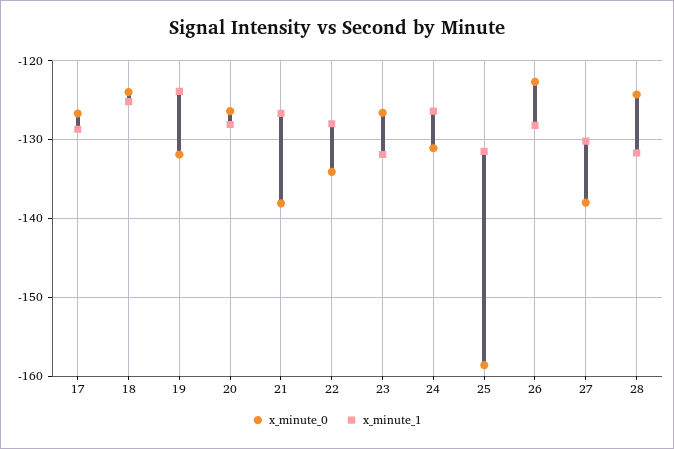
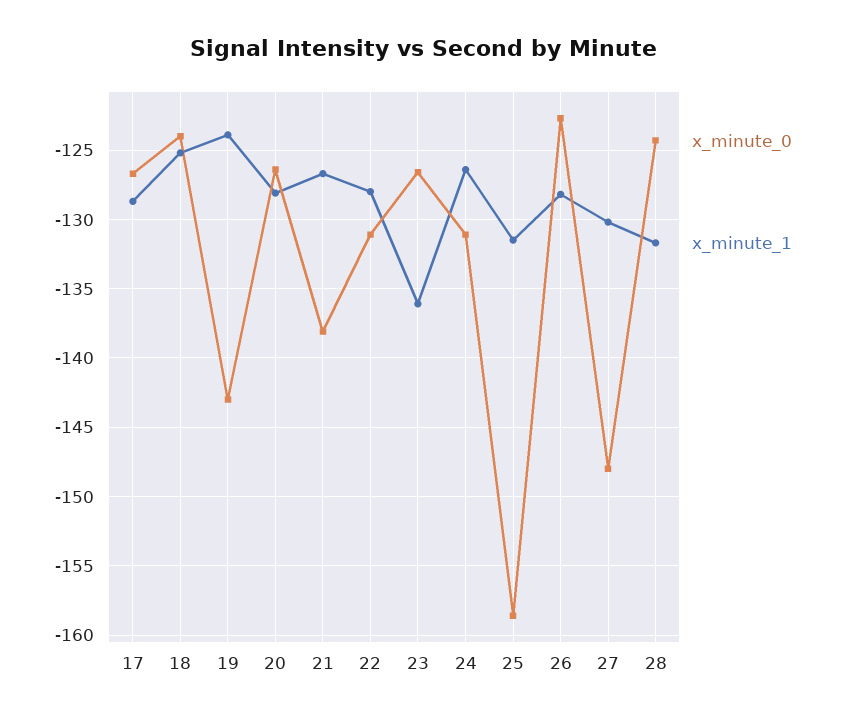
  {
    "x_minute_0": {
      "17": -126.5,
      "18": -124,
-     "19": -132,
+     "19": -143,
      "20": -126.5,
      "21": -138,
-     "22": -134,
+     "22": -131,
      "23": -126.5,
      "24": -131,
      "25": -158.5,
      "26": -122.5,
-     "27": -138,
+     "27": -148,
      "28": -124.5
    },
    "x_minute_1": {
      "17": -128.5,
      "18": -125,
      "19": -124,
      "20": -128,
      "21": -126.5,
      "22": -128,
-     "23": -132,
+     "23": -136,
      "24": -126.5,
      "25": -131.5,
      "26": -128,
      "27": -130,
      "28": -131.5
    }
  }

